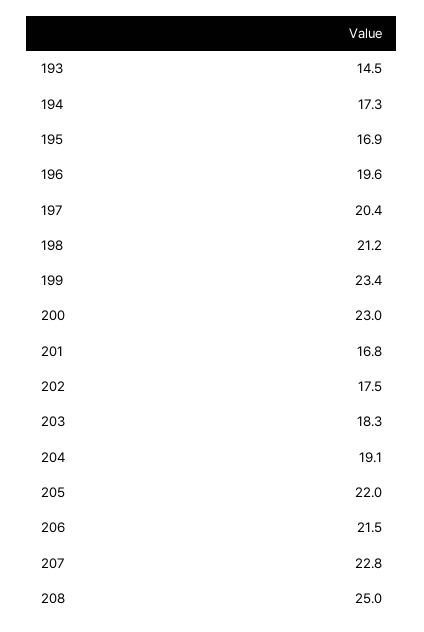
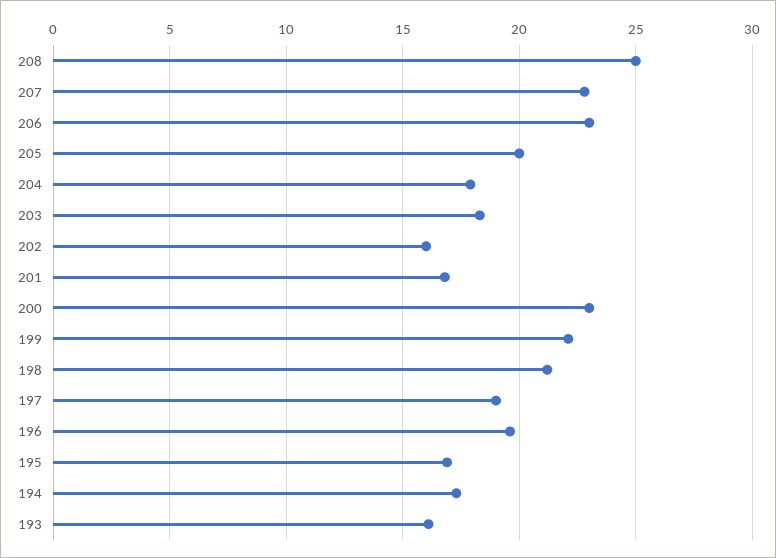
  {
-   "193": 14.5,
+   "193": 16,
    "194": 17.3,
    "195": 16.9,
    "196": 19.6,
-   "197": 20.4,
+   "197": 19,
    "198": 21.2,
-   "199": 23.4,
+   "199": 22,
    "200": 23,
    "201": 16.8,
-   "202": 17.5,
+   "202": 16,
    "203": 18.3,
-   "204": 19.1,
+   "204": 18,
-   "205": 22,
+   "205": 20,
-   "206": 21.5,
+   "206": 23,
    "207": 22.8,
    "208": 25
  }

